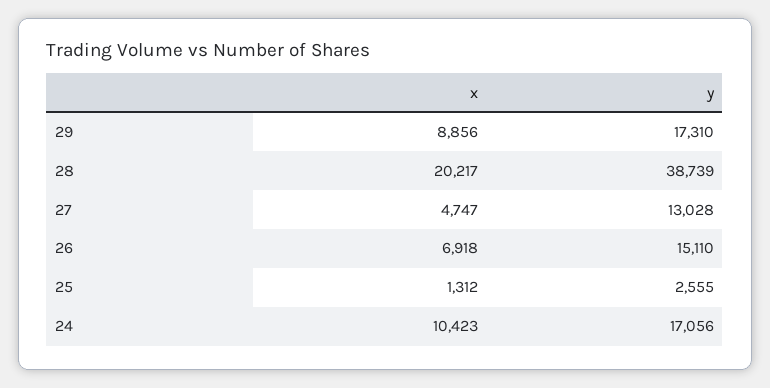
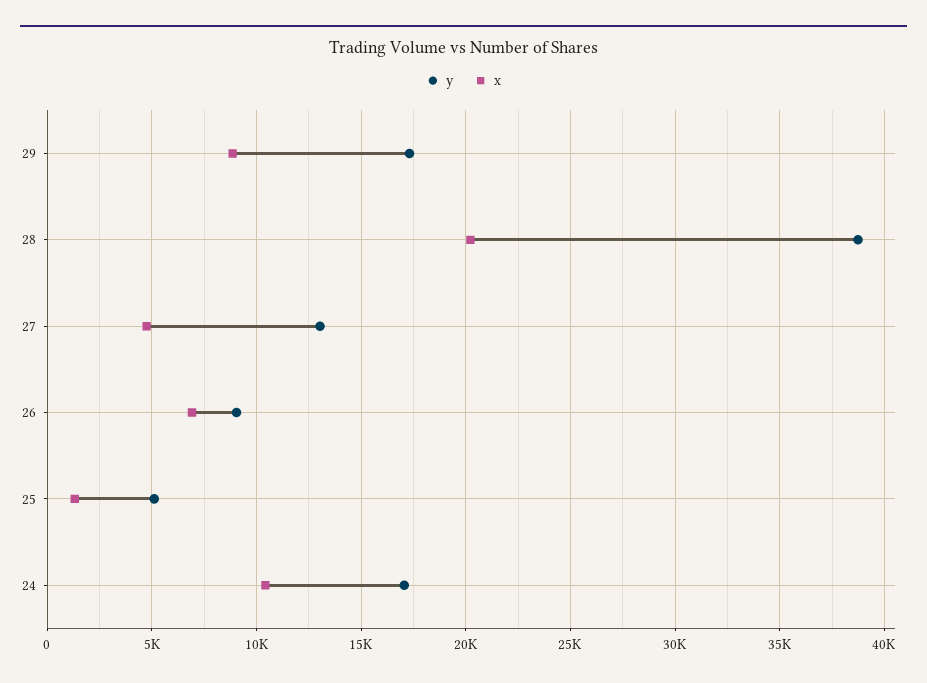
  {
    "x": {
      "29": 8856,
      "28": 20217,
      "27": 4747,
      "26": 6918,
      "25": 1312,
      "24": 10423
    },
    "y": {
      "29": 17310,
      "28": 38739,
      "27": 13028,
-     "26": 15110,
+     "26": 9000,
-     "25": 2555,
+     "25": 5000,
      "24": 17056
    }
  }

